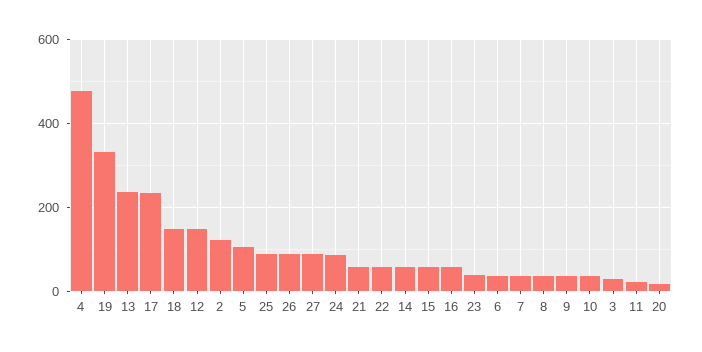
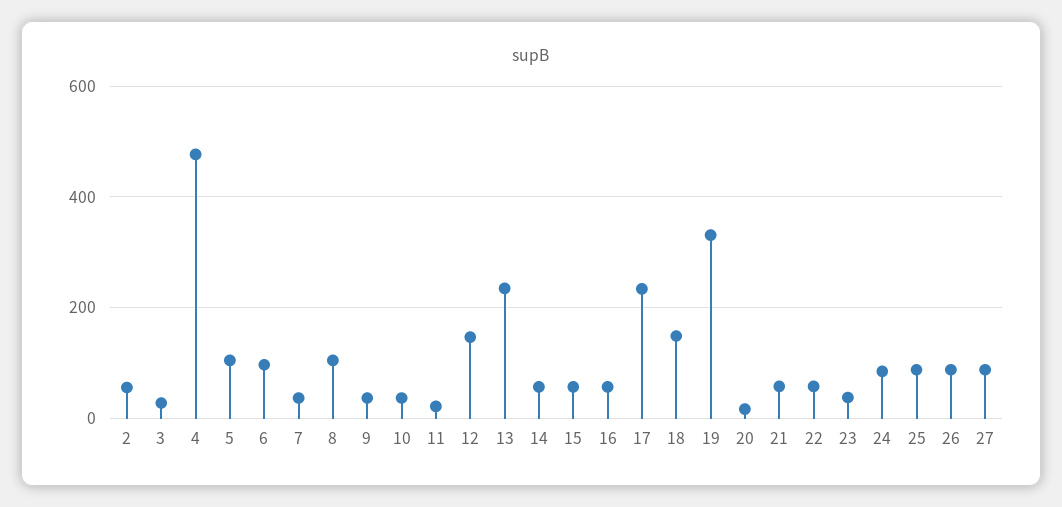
  {
    "4": 480,
    "19": 340,
    "13": 240,
    "17": 240,
    "18": 140,
    "12": 140,
-   "2": 120,
+   "2": 60,
    "5": 100,
    "25": 80,
    "26": 80,
    "27": 80,
    "24": 80,
    "21": 60,
    "22": 60,
    "14": 60,
    "15": 60,
    "16": 60,
    "23": 40,
-   "6": 40,
+   "6": 100,
    "7": 40,
-   "8": 40,
+   "8": 100,
    "9": 40,
    "10": 40,
    "3": 20,
    "11": 20,
    "20": 20
  }

